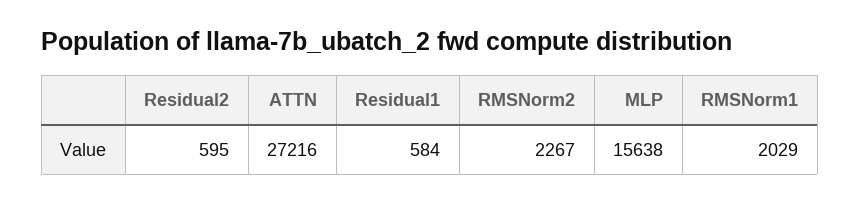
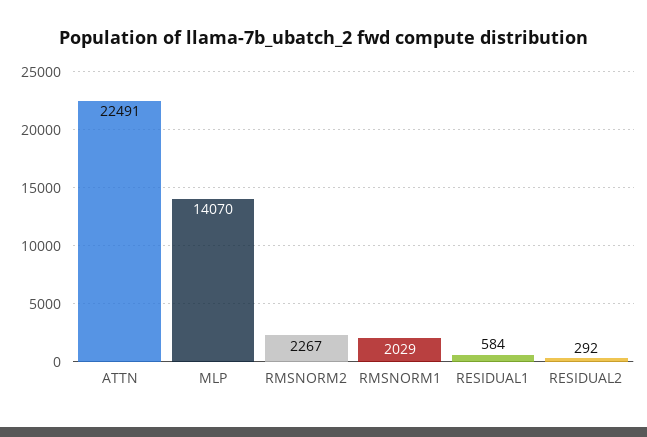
  {
-   "Residual2": 595,
+   "Residual2": 292,
-   "ATTN": 27216,
+   "ATTN": 22491,
    "Residual1": 584,
    "RMSNorm2": 2267,
-   "MLP": 15638,
+   "MLP": 14070,
    "RMSNorm1": 2029
  }

